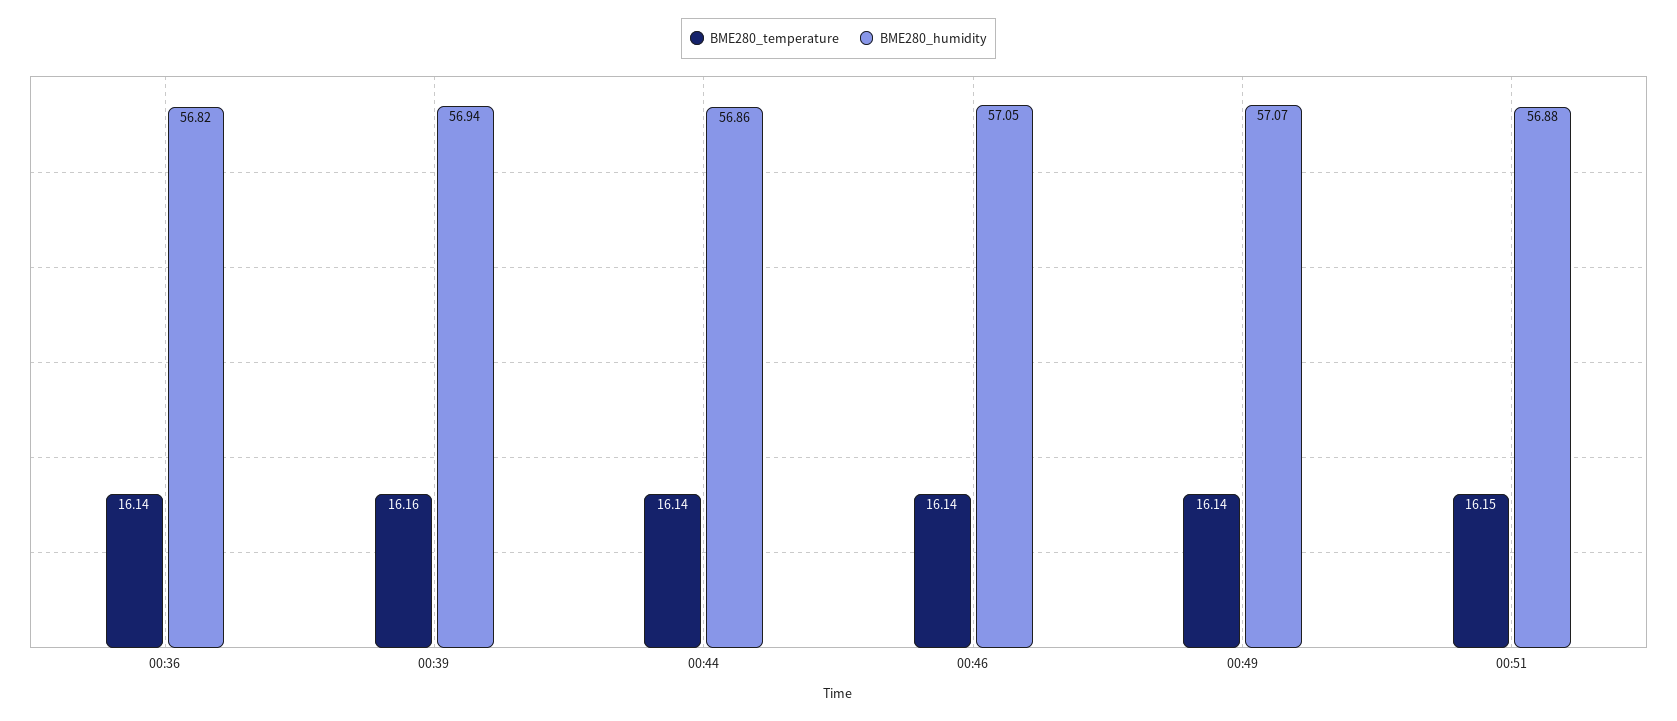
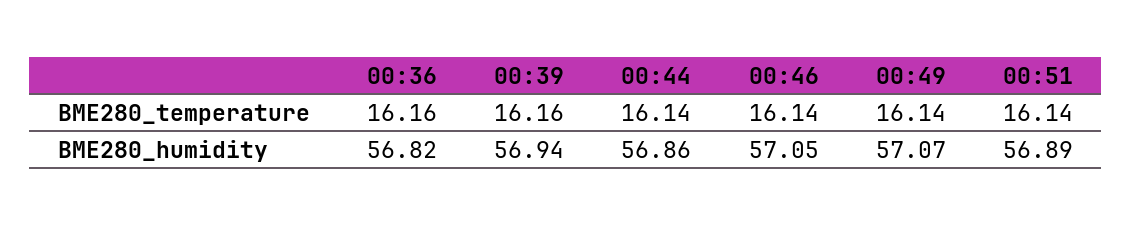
  {
    "BME280_temperature": {
-     "00:36": 16.14,
+     "00:36": 16.16,
      "00:39": 16.16,
      "00:44": 16.14,
      "00:46": 16.14,
      "00:49": 16.14,
-     "00:51": 16.15
+     "00:51": 16.14
    },
    "BME280_humidity": {
      "00:36": 56.82,
      "00:39": 56.94,
      "00:44": 56.86,
      "00:46": 57.05,
      "00:49": 57.07,
-     "00:51": 56.88
+     "00:51": 56.89
    }
  }

